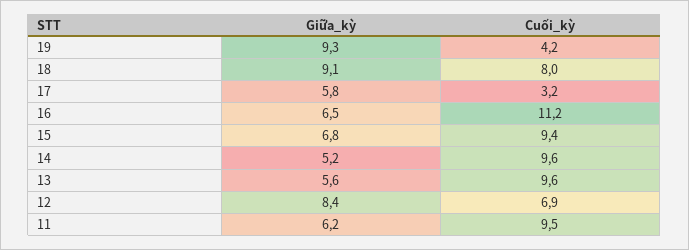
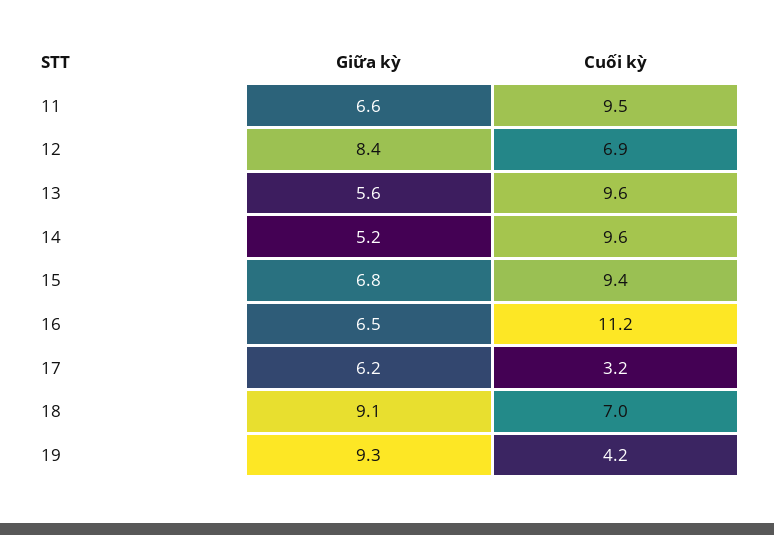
  {
    "Giữa_kỳ": {
      "19": 9.3,
      "18": 9.1,
-     "17": 5.8,
+     "17": 6.2,
      "16": 6.5,
      "15": 6.8,
      "14": 5.2,
      "13": 5.6,
      "12": 8.4,
-     "11": 6.2
+     "11": 6.6
    },
    "Cuối_kỳ": {
      "19": 4.2,
-     "18": 8,
+     "18": 7,
      "17": 3.2,
      "16": 11.2,
      "15": 9.4,
      "14": 9.6,
      "13": 9.6,
      "12": 6.9,
      "11": 9.5
    }
  }

